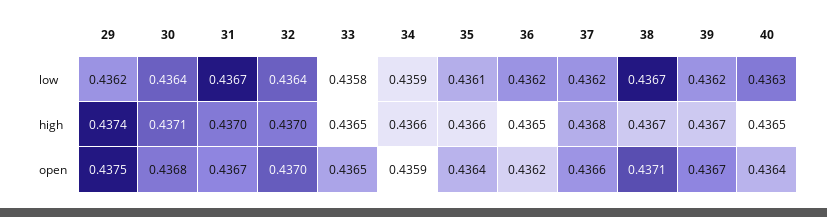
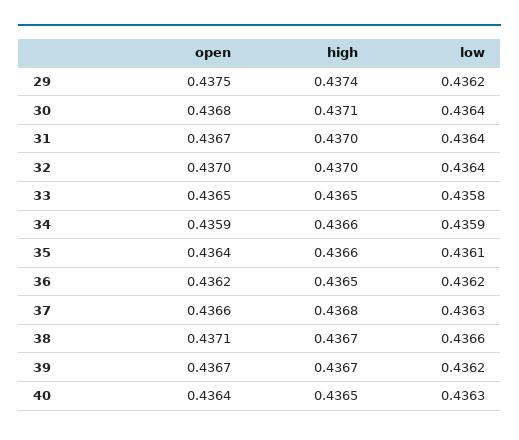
  {
    "29": {
      "low": 0.4362,
      "high": 0.4374,
      "open": 0.4375
    },
    "30": {
      "low": 0.4364,
      "high": 0.4371,
      "open": 0.4368
    },
    "31": {
-     "low": 0.4367,
+     "low": 0.4364,
      "high": 0.437,
      "open": 0.4367
    },
    "32": {
      "low": 0.4364,
      "high": 0.437,
      "open": 0.437
    },
    "33": {
      "low": 0.4358,
      "high": 0.4365,
      "open": 0.4365
    },
    "34": {
      "low": 0.4359,
      "high": 0.4366,
      "open": 0.4359
    },
    "35": {
      "low": 0.4361,
      "high": 0.4366,
      "open": 0.4364
    },
    "36": {
      "low": 0.4362,
      "high": 0.4365,
      "open": 0.4362
    },
    "37": {
-     "low": 0.4362,
+     "low": 0.4363,
      "high": 0.4368,
      "open": 0.4366
    },
    "38": {
-     "low": 0.4367,
+     "low": 0.4366,
      "high": 0.4367,
      "open": 0.4371
    },
    "39": {
      "low": 0.4362,
      "high": 0.4367,
      "open": 0.4367
    },
    "40": {
      "low": 0.4363,
      "high": 0.4365,
      "open": 0.4364
    }
  }

